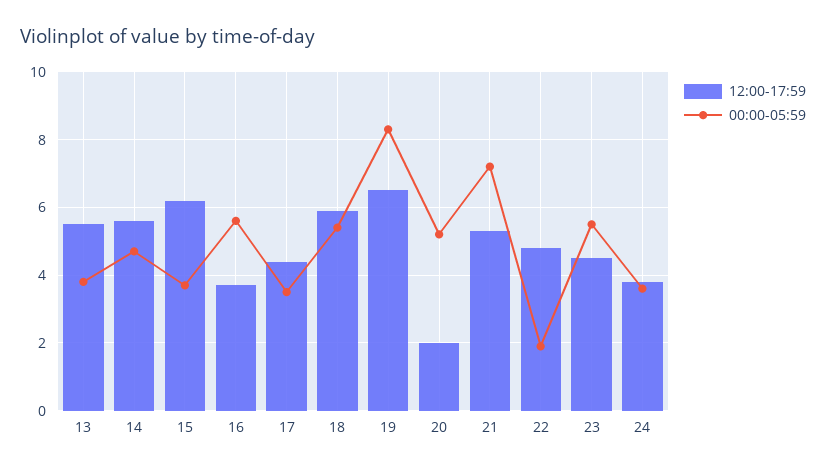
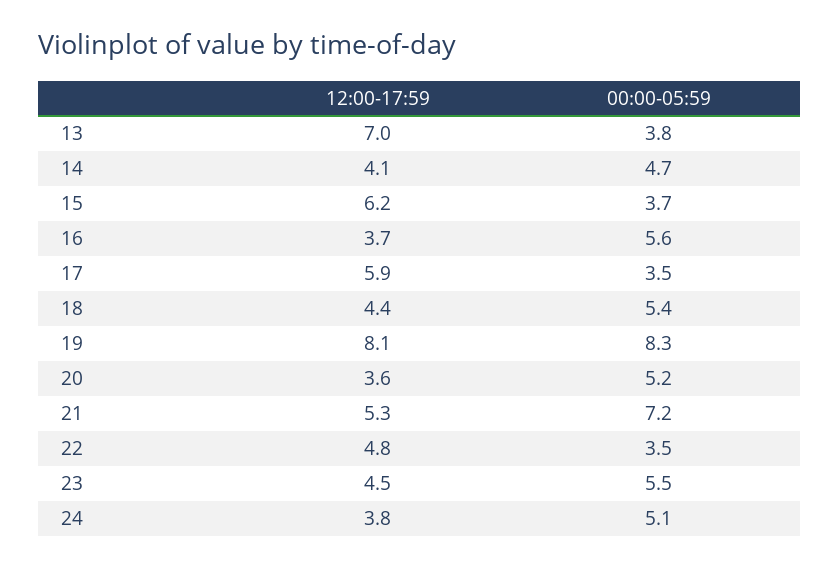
  {
    "12:00-17:59": {
-     "13": 5.5,
+     "13": 7,
-     "14": 5.5,
+     "14": 4.1,
      "15": 6.2,
      "16": 3.7,
-     "17": 4.5,
+     "17": 5.9,
-     "18": 6,
+     "18": 4.4,
-     "19": 6.5,
+     "19": 8.1,
-     "20": 2,
+     "20": 3.6,
      "21": 5.3,
      "22": 4.8,
      "23": 4.5,
      "24": 3.8
    },
    "00:00-05:59": {
      "13": 3.8,
      "14": 4.7,
      "15": 3.7,
      "16": 5.6,
      "17": 3.5,
      "18": 5.4,
      "19": 8.3,
      "20": 5.2,
      "21": 7.2,
-     "22": 2,
+     "22": 3.5,
      "23": 5.5,
-     "24": 3.5
+     "24": 5.1
    }
  }

